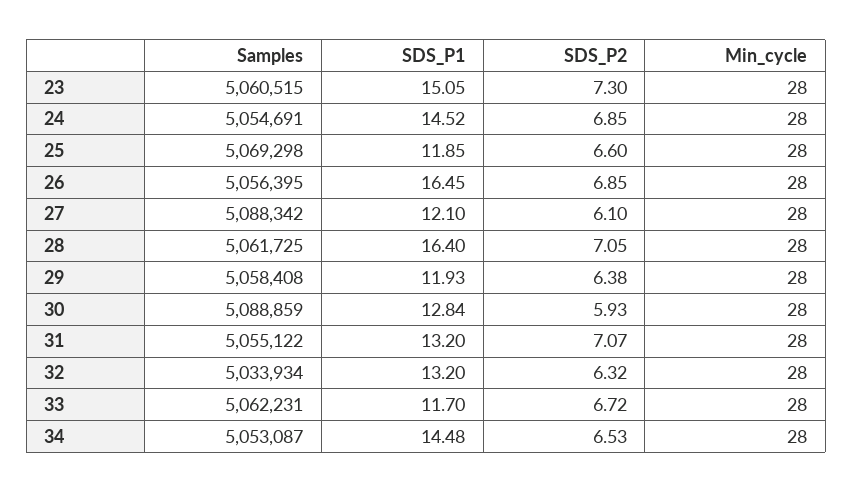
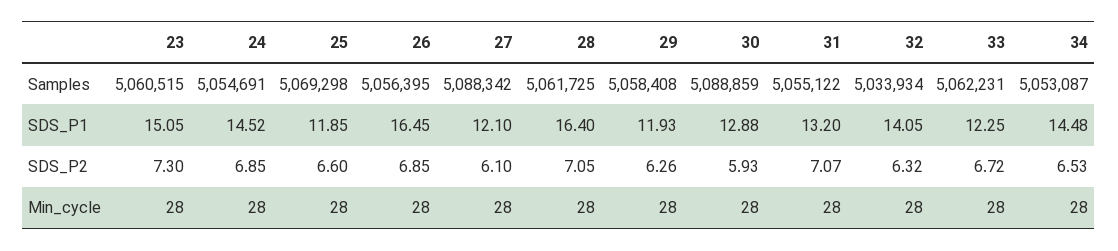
  {
    "Samples": {
      "23": 5060515,
      "24": 5054691,
      "25": 5069298,
      "26": 5056395,
      "27": 5088342,
      "28": 5061725,
      "29": 5058408,
      "30": 5088859,
      "31": 5055122,
      "32": 5033934,
      "33": 5062231,
      "34": 5053087
    },
    "SDS_P1": {
      "23": 15.05,
      "24": 14.52,
      "25": 11.85,
      "26": 16.45,
      "27": 12.1,
      "28": 16.4,
      "29": 11.93,
-     "30": 12.84,
+     "30": 12.88,
      "31": 13.2,
-     "32": 13.2,
+     "32": 14.05,
-     "33": 11.7,
+     "33": 12.25,
      "34": 14.48
    },
    "SDS_P2": {
      "23": 7.3,
      "24": 6.85,
      "25": 6.6,
      "26": 6.85,
      "27": 6.1,
      "28": 7.05,
-     "29": 6.38,
+     "29": 6.26,
      "30": 5.93,
      "31": 7.07,
      "32": 6.32,
      "33": 6.72,
      "34": 6.53
    },
    "Min_cycle": {
      "23": 28,
      "24": 28,
      "25": 28,
      "26": 28,
      "27": 28,
      "28": 28,
      "29": 28,
      "30": 28,
      "31": 28,
      "32": 28,
      "33": 28,
      "34": 28
    }
  }

